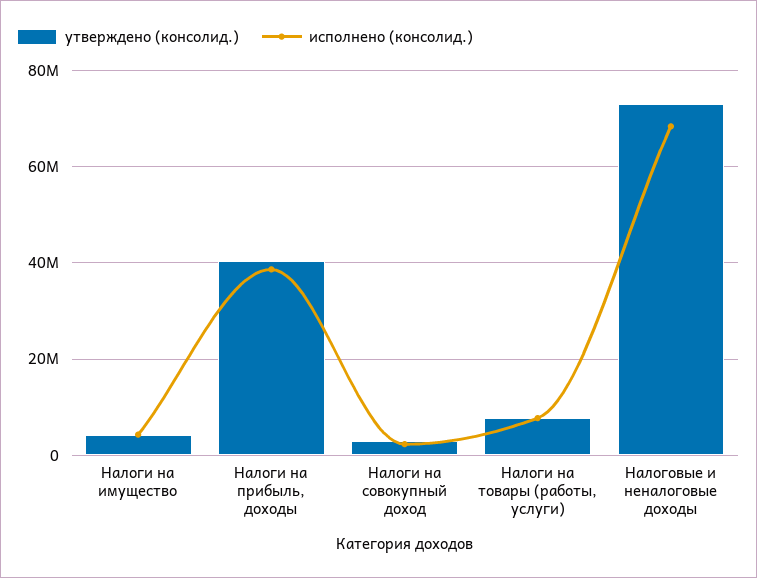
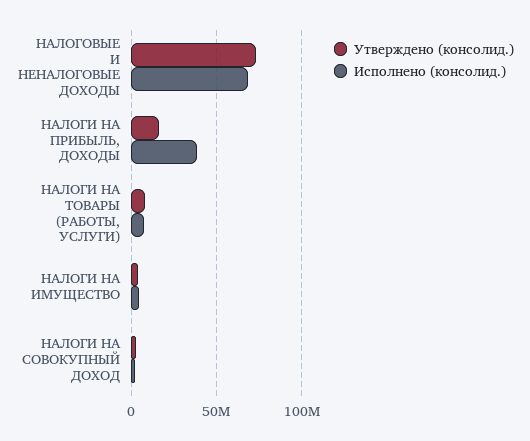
  {
    "утверждено (консолид.)": {
      "Налоги на имущество": 4000000,
-     "Налоги на прибыль, доходы": 40000000,
+     "Налоги на прибыль, доходы": 15000000,
      "Налоги на совокупный доход": 2000000,
      "Налоги на товары (работы, услуги)": 8000000,
      "Налоговые и неналоговые доходы": 72000000
    },
    "исполнено (консолид.)": {
      "Налоги на имущество": 4000000,
      "Налоги на прибыль, доходы": 38000000,
      "Налоги на совокупный доход": 2000000,
      "Налоги на товары (работы, услуги)": 8000000,
      "Налоговые и неналоговые доходы": 68000000
    }
  }

